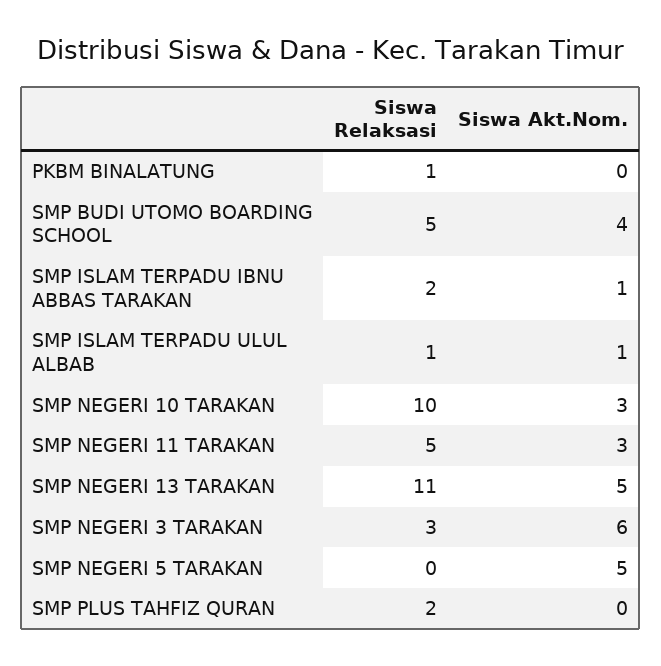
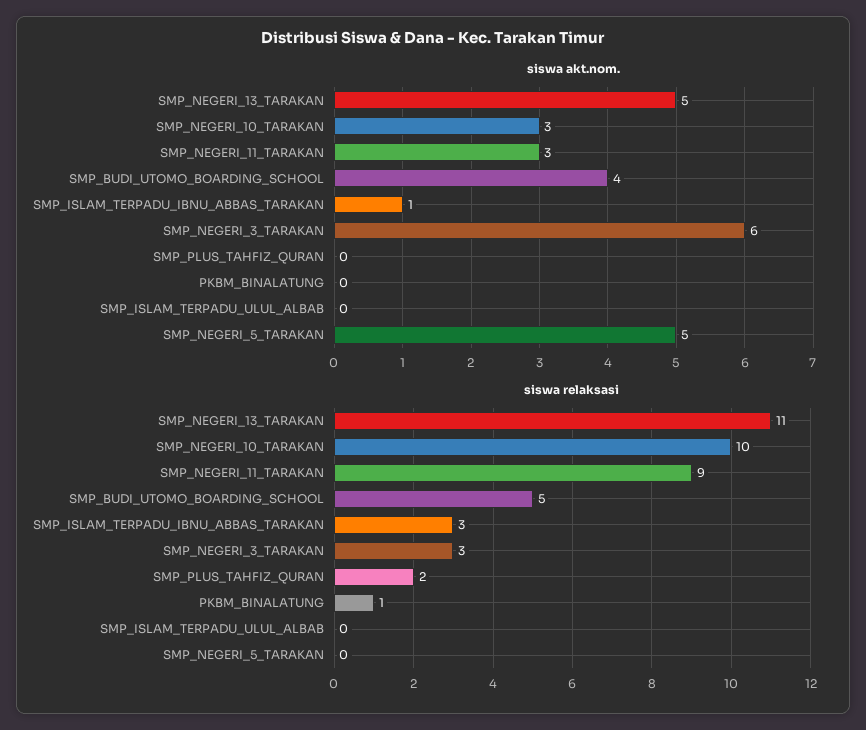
  {
    "Siswa Relaksasi": {
      "PKBM BINALATUNG": 1,
      "SMP BUDI UTOMO BOARDING SCHOOL": 5,
-     "SMP ISLAM TERPADU IBNU ABBAS TARAKAN": 2,
+     "SMP ISLAM TERPADU IBNU ABBAS TARAKAN": 3,
-     "SMP ISLAM TERPADU ULUL ALBAB": 1,
+     "SMP ISLAM TERPADU ULUL ALBAB": 0,
      "SMP NEGERI 10 TARAKAN": 10,
-     "SMP NEGERI 11 TARAKAN": 5,
+     "SMP NEGERI 11 TARAKAN": 9,
      "SMP NEGERI 13 TARAKAN": 11,
      "SMP NEGERI 3 TARAKAN": 3,
      "SMP NEGERI 5 TARAKAN": 0,
      "SMP PLUS TAHFIZ QURAN": 2
    },
    "Siswa Akt.Nom.": {
      "PKBM BINALATUNG": 0,
      "SMP BUDI UTOMO BOARDING SCHOOL": 4,
      "SMP ISLAM TERPADU IBNU ABBAS TARAKAN": 1,
-     "SMP ISLAM TERPADU ULUL ALBAB": 1,
+     "SMP ISLAM TERPADU ULUL ALBAB": 0,
      "SMP NEGERI 10 TARAKAN": 3,
      "SMP NEGERI 11 TARAKAN": 3,
      "SMP NEGERI 13 TARAKAN": 5,
      "SMP NEGERI 3 TARAKAN": 6,
      "SMP NEGERI 5 TARAKAN": 5,
      "SMP PLUS TAHFIZ QURAN": 0
    }
  }

